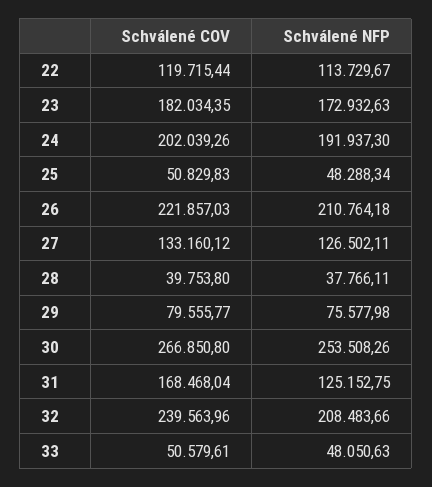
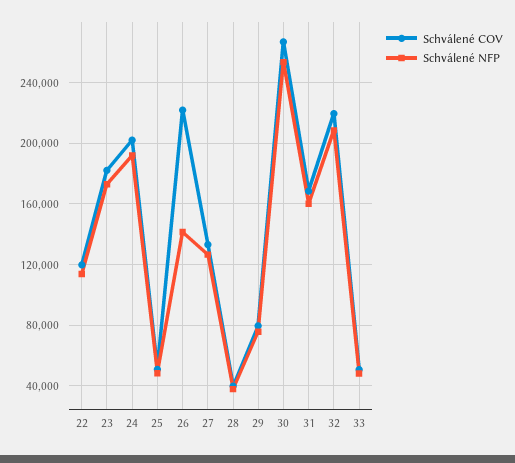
  {
    "Schválené COV": {
      "22": 119715.44,
      "23": 182034.35,
      "24": 202039.26,
      "25": 50829.83,
      "26": 221857.03,
      "27": 133160.12,
      "28": 39753.8,
      "29": 79555.77,
      "30": 266850.8,
      "31": 168468.04,
-     "32": 239563.96,
+     "32": 220000,
      "33": 50579.61
    },
    "Schválené NFP": {
      "22": 113729.67,
      "23": 172932.63,
      "24": 191937.3,
      "25": 48288.34,
-     "26": 210764.18,
+     "26": 140000,
      "27": 126502.11,
      "28": 37766.11,
      "29": 75577.98,
      "30": 253508.26,
-     "31": 125152.75,
+     "31": 160000,
      "32": 208483.66,
      "33": 48050.63
    }
  }

